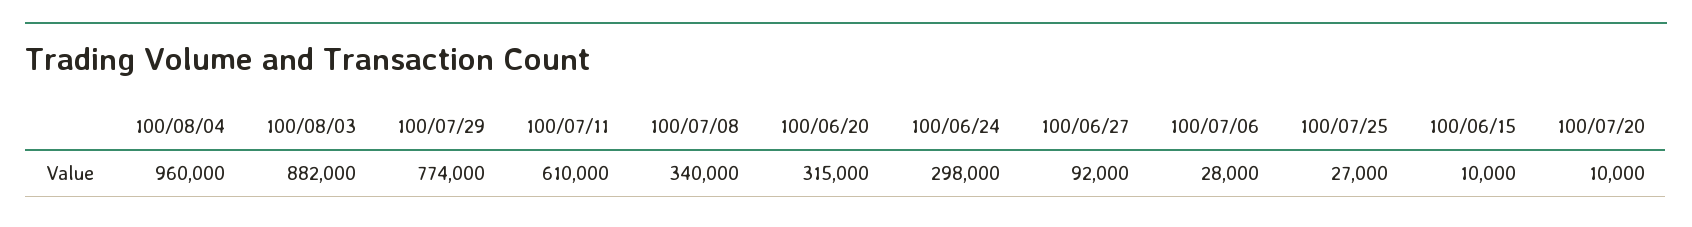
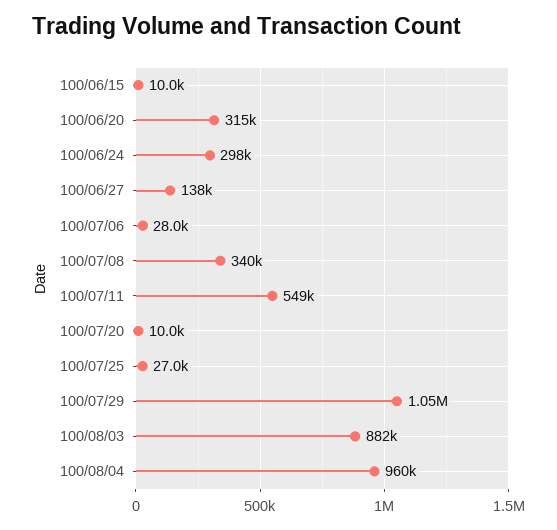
  {
    "100/08/04": 960000,
    "100/08/03": 882000,
-   "100/07/29": 774000,
+   "100/07/29": 1050000,
-   "100/07/11": 610000,
+   "100/07/11": 549000,
    "100/07/08": 340000,
    "100/06/20": 315000,
    "100/06/24": 298000,
-   "100/06/27": 92000,
+   "100/06/27": 138000,
    "100/07/06": 28000,
    "100/07/25": 27000,
    "100/06/15": 10000,
    "100/07/20": 10000
  }

